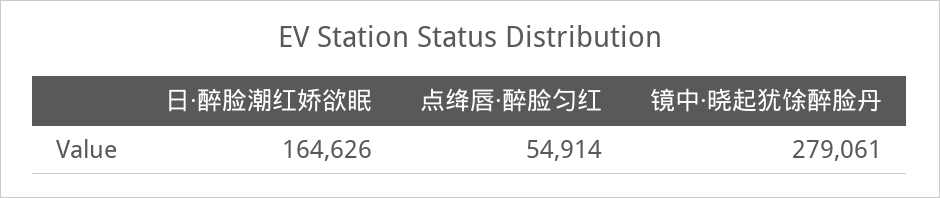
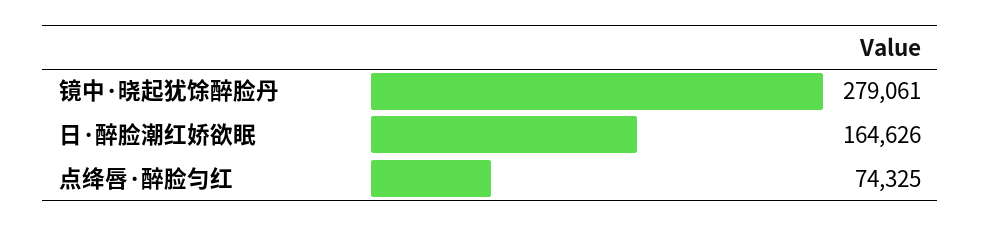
  {
    "日·醉脸潮红娇欲眠": 164626,
-   "点绛唇·醉脸匀红": 54914,
+   "点绛唇·醉脸匀红": 74325,
    "镜中·晓起犹馀醉脸丹": 279061
  }

